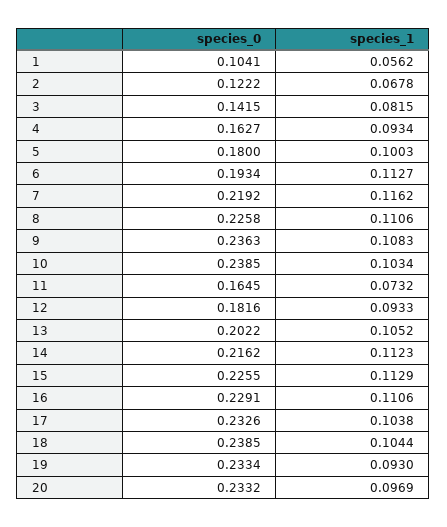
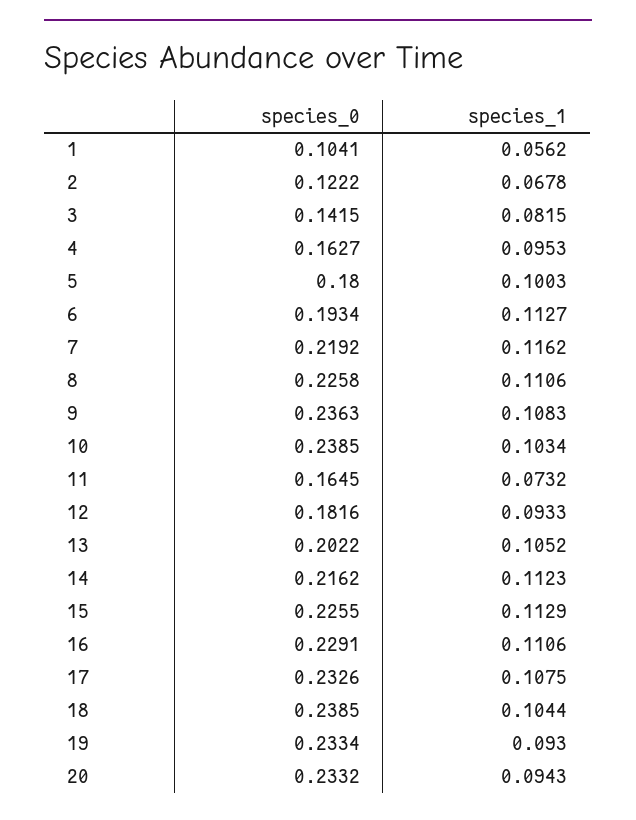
  {
    "species_0": {
      "1": 0.1041,
      "2": 0.1222,
      "3": 0.1415,
      "4": 0.1627,
      "5": 0.18,
      "6": 0.1934,
      "7": 0.2192,
      "8": 0.2258,
      "9": 0.2363,
      "10": 0.2385,
      "11": 0.1645,
      "12": 0.1816,
      "13": 0.2022,
      "14": 0.2162,
      "15": 0.2255,
      "16": 0.2291,
      "17": 0.2326,
      "18": 0.2385,
      "19": 0.2334,
      "20": 0.2332
    },
    "species_1": {
      "1": 0.0562,
      "2": 0.0678,
      "3": 0.0815,
-     "4": 0.0934,
+     "4": 0.0953,
      "5": 0.1003,
      "6": 0.1127,
      "7": 0.1162,
      "8": 0.1106,
      "9": 0.1083,
      "10": 0.1034,
      "11": 0.0732,
      "12": 0.0933,
      "13": 0.1052,
      "14": 0.1123,
      "15": 0.1129,
      "16": 0.1106,
-     "17": 0.1038,
+     "17": 0.1075,
      "18": 0.1044,
      "19": 0.093,
-     "20": 0.0969
+     "20": 0.0943
    }
  }

